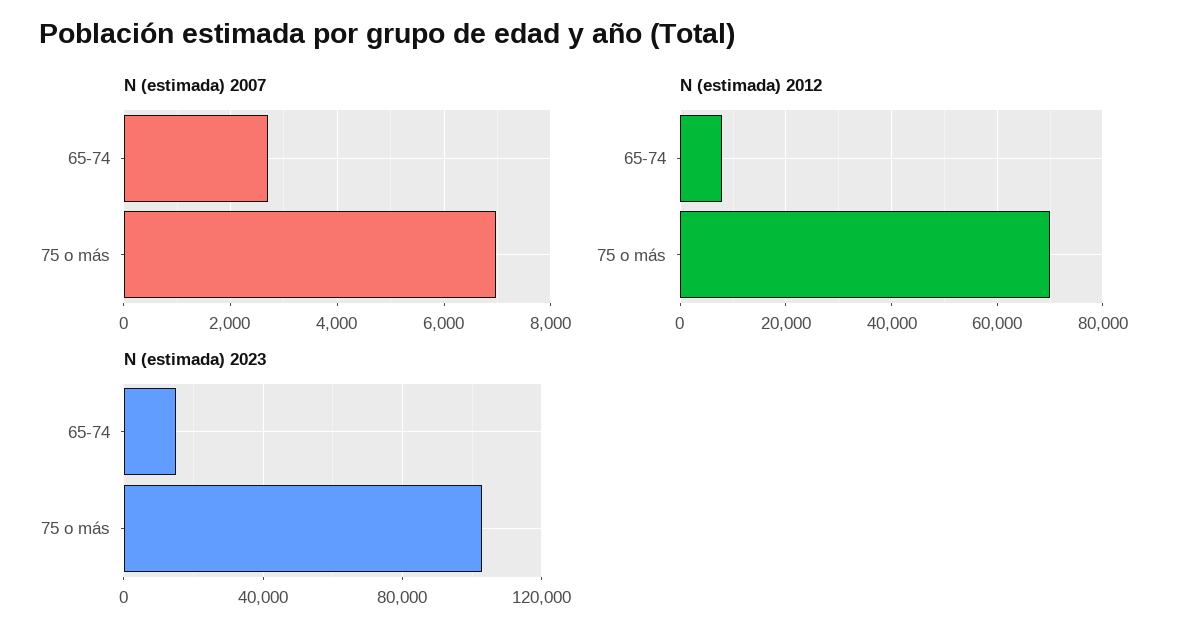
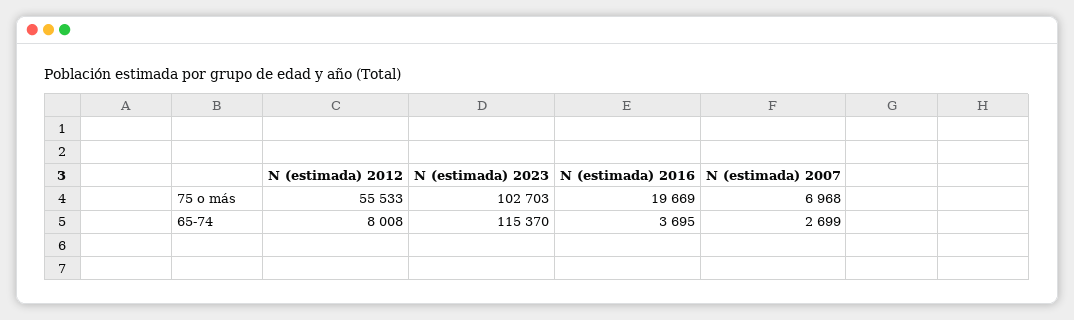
  {
    "N (estimada) 2007": {
      "65-74": 2699,
      "75 o más": 6968
    },
    "N (estimada) 2012": {
      "65-74": 8008,
-     "75 o más": 70000
+     "75 o más": 55533
    },
    "N (estimada) 2023": {
-     "65-74": 15000,
+     "65-74": 115370,
      "75 o más": 102703
-   }
+   },
+   "N (estimada) 2016": {
+     "75 o más": 19669,
+     "65-74": 3695
+   }
  }

